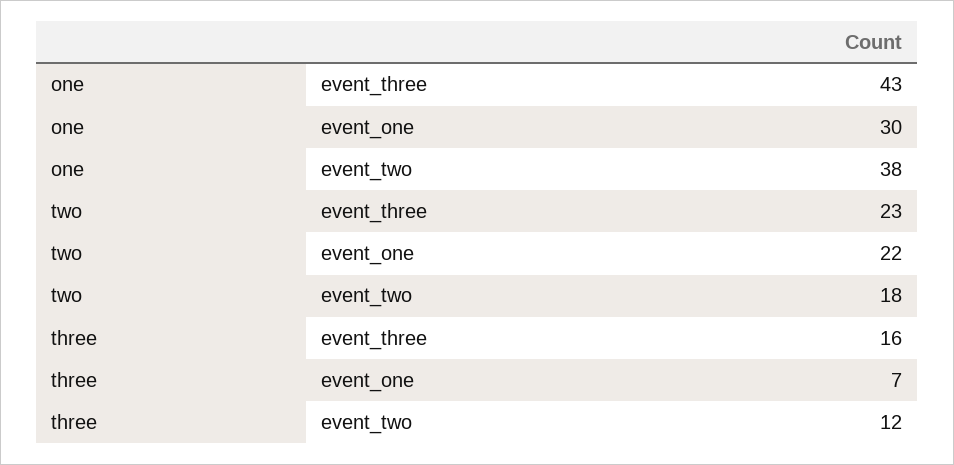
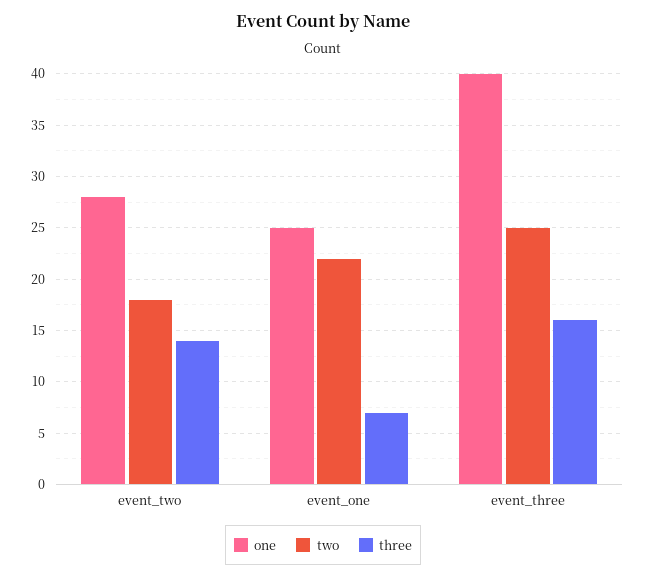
  {
    "one": {
-     "event_three": 43,
+     "event_three": 40,
-     "event_one": 30,
+     "event_one": 25,
-     "event_two": 38
+     "event_two": 28
    },
    "two": {
-     "event_three": 23,
+     "event_three": 25,
      "event_one": 22,
      "event_two": 18
    },
    "three": {
      "event_three": 16,
      "event_one": 7,
-     "event_two": 12
+     "event_two": 14
    }
  }

